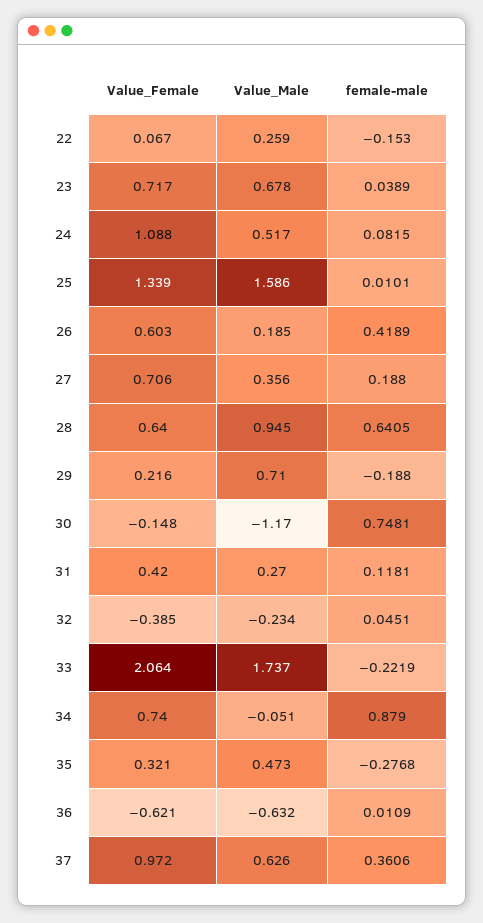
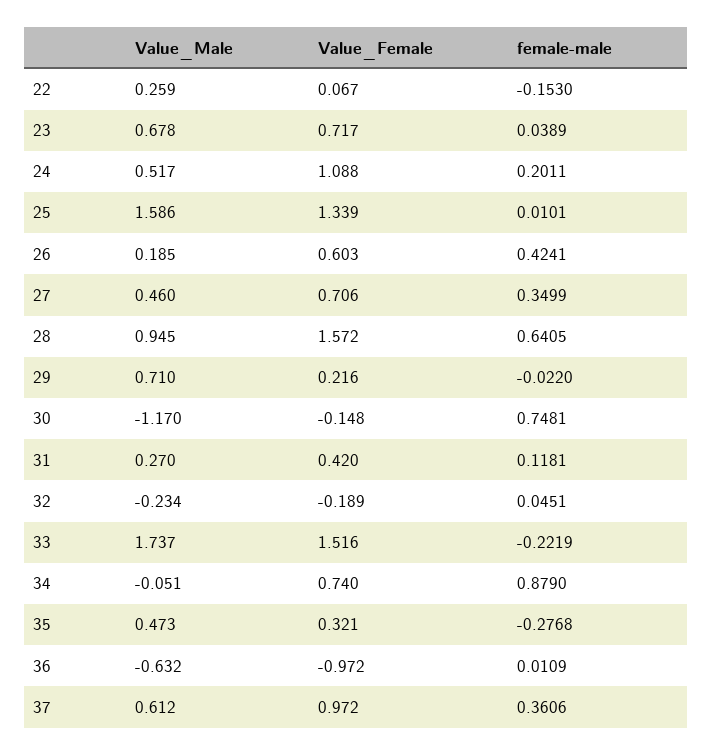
  {
    "Value_Female": {
      "22": 0.067,
      "23": 0.717,
      "24": 1.088,
      "25": 1.339,
      "26": 0.603,
      "27": 0.706,
-     "28": 0.64,
+     "28": 1.572,
      "29": 0.216,
      "30": -0.148,
      "31": 0.42,
-     "32": -0.385,
+     "32": -0.189,
-     "33": 2.064,
+     "33": 1.516,
      "34": 0.74,
      "35": 0.321,
-     "36": -0.621,
+     "36": -0.972,
      "37": 0.972
    },
    "Value_Male": {
      "22": 0.259,
      "23": 0.678,
      "24": 0.517,
      "25": 1.586,
      "26": 0.185,
-     "27": 0.356,
+     "27": 0.46,
      "28": 0.945,
      "29": 0.71,
      "30": -1.17,
      "31": 0.27,
      "32": -0.234,
      "33": 1.737,
      "34": -0.051,
      "35": 0.473,
      "36": -0.632,
-     "37": 0.626
+     "37": 0.612
    },
    "female-male": {
      "22": -0.153,
      "23": 0.0389,
-     "24": 0.0815,
+     "24": 0.2011,
      "25": 0.0101,
-     "26": 0.4189,
+     "26": 0.4241,
-     "27": 0.188,
+     "27": 0.3499,
      "28": 0.6405,
-     "29": -0.188,
+     "29": -0.022,
      "30": 0.7481,
      "31": 0.1181,
      "32": 0.0451,
      "33": -0.2219,
      "34": 0.879,
      "35": -0.2768,
      "36": 0.0109,
      "37": 0.3606
    }
  }

